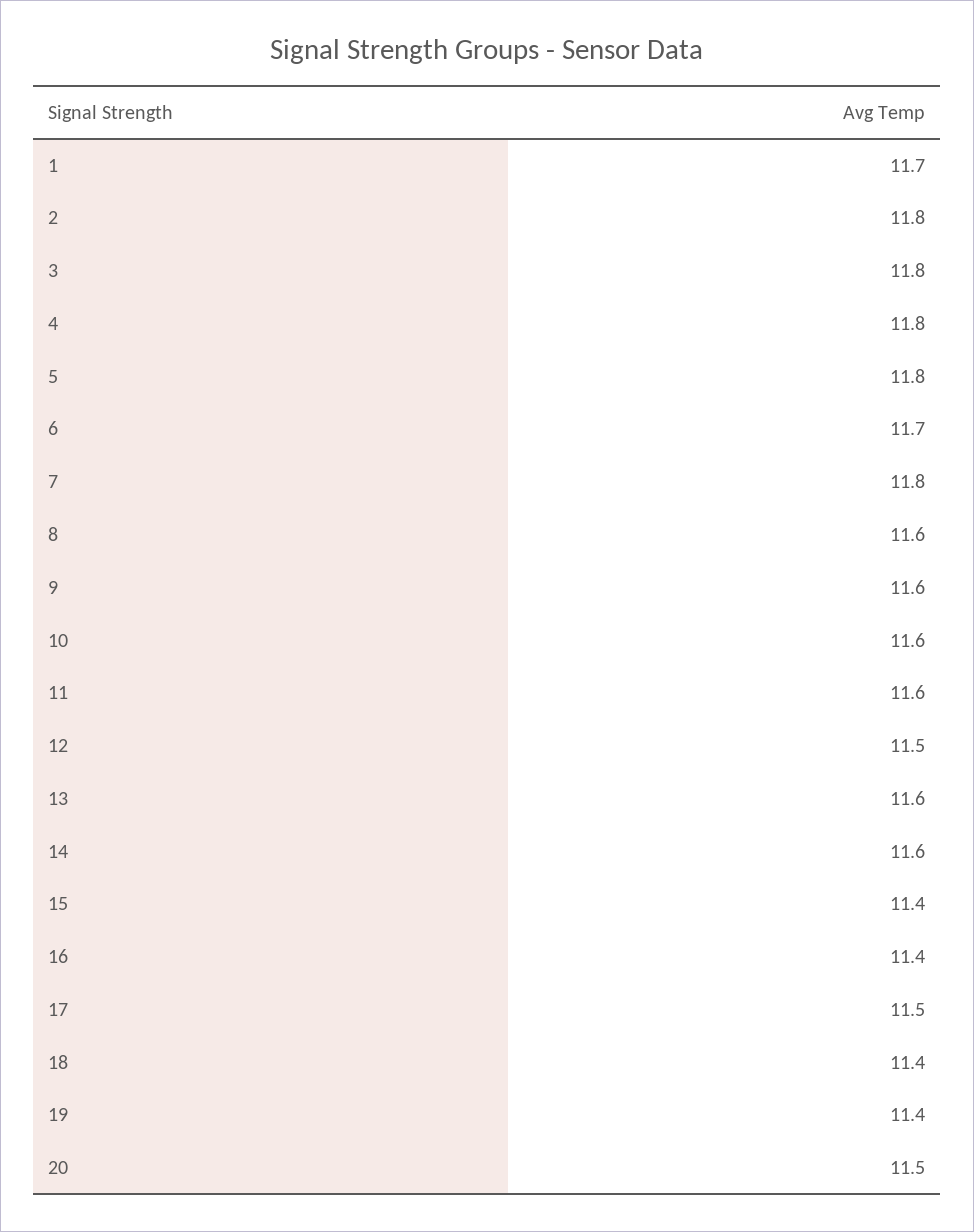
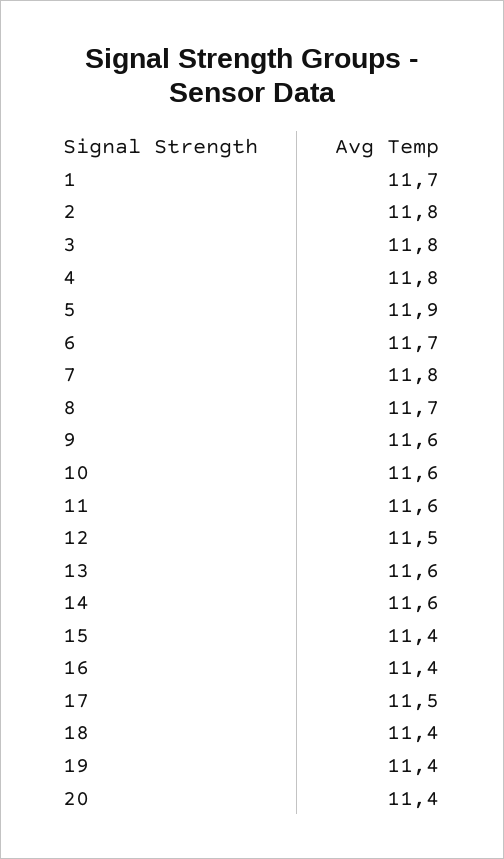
  {
    "1": 11.7,
    "2": 11.8,
    "3": 11.8,
    "4": 11.8,
-   "5": 11.8,
+   "5": 11.9,
    "6": 11.7,
    "7": 11.8,
-   "8": 11.6,
+   "8": 11.7,
    "9": 11.6,
    "10": 11.6,
    "11": 11.6,
    "12": 11.5,
    "13": 11.6,
    "14": 11.6,
    "15": 11.4,
    "16": 11.4,
    "17": 11.5,
    "18": 11.4,
    "19": 11.4,
-   "20": 11.5
+   "20": 11.4
  }

